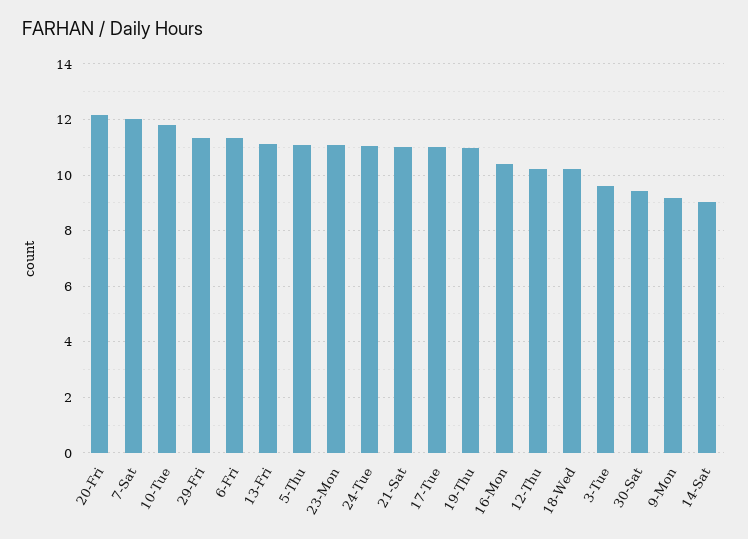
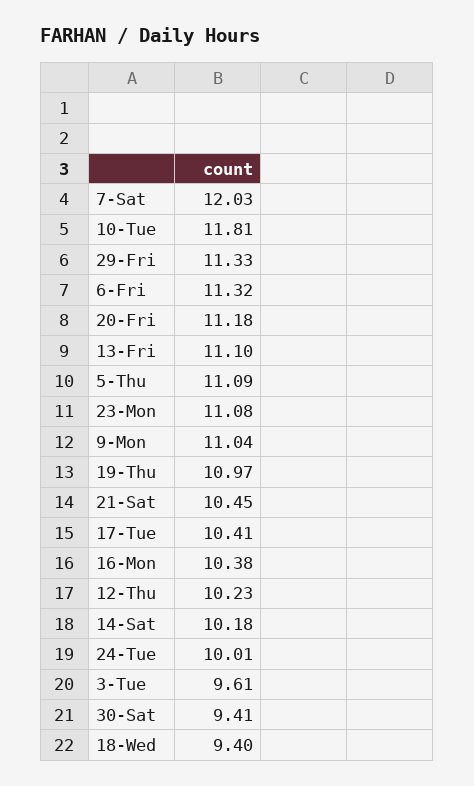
  {
-   "20-Fri": 12.25,
+   "20-Fri": 11.18,
    "7-Sat": 12.03,
    "10-Tue": 11.81,
    "29-Fri": 11.33,
    "6-Fri": 11.32,
    "13-Fri": 11.1,
    "5-Thu": 11.09,
    "23-Mon": 11.08,
-   "24-Tue": 11,
+   "24-Tue": 10.01,
-   "21-Sat": 11,
+   "21-Sat": 10.45,
-   "17-Tue": 11,
+   "17-Tue": 10.41,
    "19-Thu": 10.97,
    "16-Mon": 10.38,
    "12-Thu": 10.23,
-   "18-Wed": 10.25,
+   "18-Wed": 9.4,
    "3-Tue": 9.61,
    "30-Sat": 9.41,
-   "9-Mon": 9.25,
+   "9-Mon": 11.04,
-   "14-Sat": 9
+   "14-Sat": 10.18
  }

